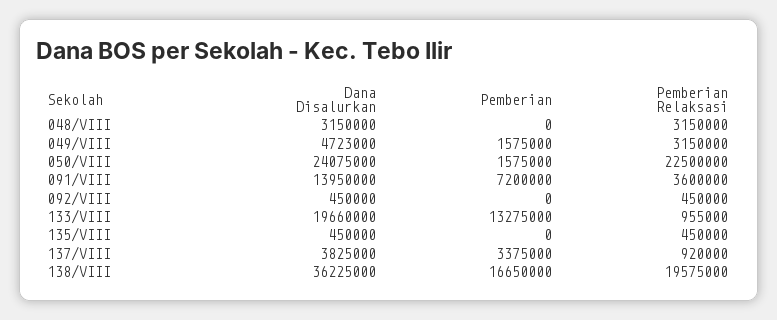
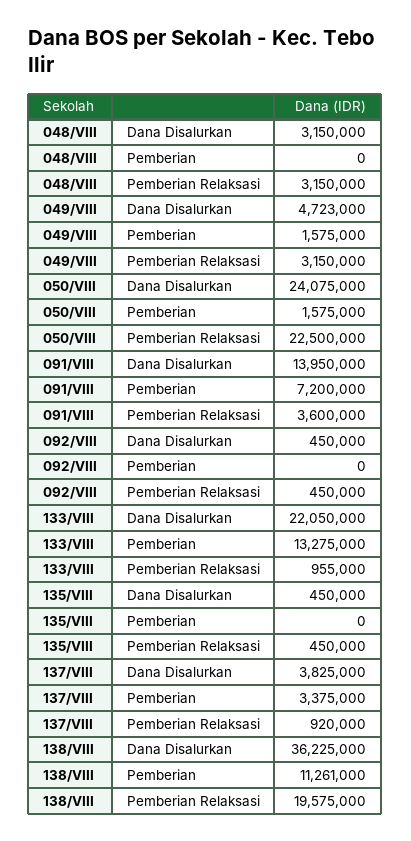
  {
    "Dana Disalurkan": {
      "048/VIII": 3150000,
      "049/VIII": 4723000,
      "050/VIII": 24075000,
      "091/VIII": 13950000,
      "092/VIII": 450000,
-     "133/VIII": 19660000,
+     "133/VIII": 22050000,
      "135/VIII": 450000,
      "137/VIII": 3825000,
      "138/VIII": 36225000
    },
    "Pemberian": {
      "048/VIII": 0,
      "049/VIII": 1575000,
      "050/VIII": 1575000,
      "091/VIII": 7200000,
      "092/VIII": 0,
      "133/VIII": 13275000,
      "135/VIII": 0,
      "137/VIII": 3375000,
-     "138/VIII": 16650000
+     "138/VIII": 11261000
    },
    "Pemberian Relaksasi": {
      "048/VIII": 3150000,
      "049/VIII": 3150000,
      "050/VIII": 22500000,
      "091/VIII": 3600000,
      "092/VIII": 450000,
      "133/VIII": 955000,
      "135/VIII": 450000,
      "137/VIII": 920000,
      "138/VIII": 19575000
    }
  }

